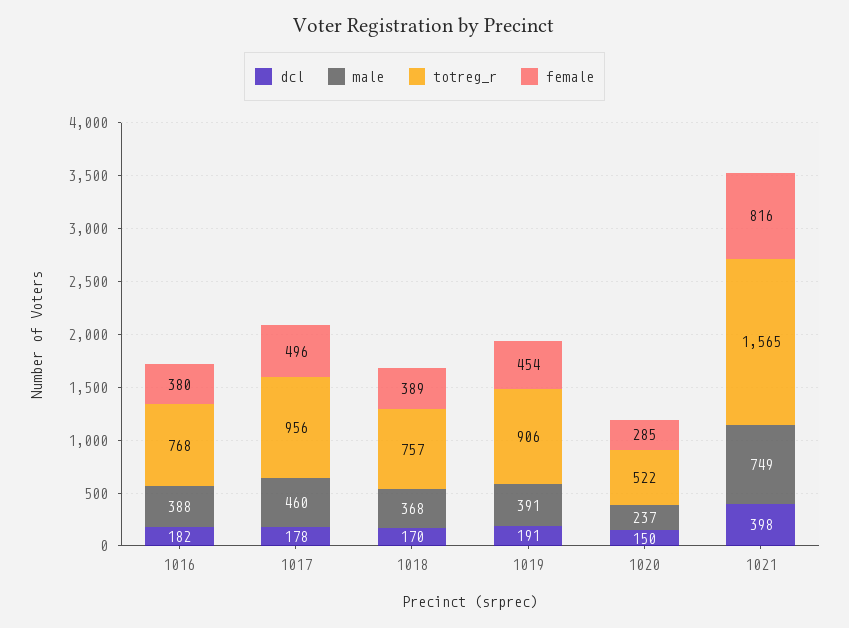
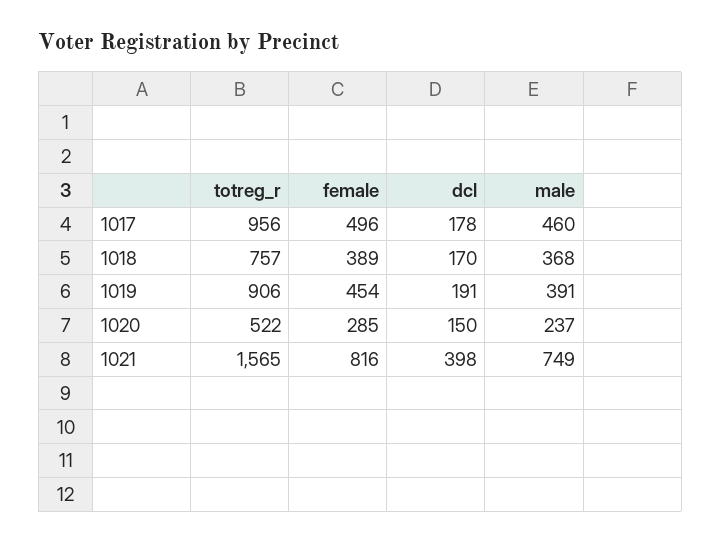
  {
    "dcl": {
-     "1016": 182,
      "1017": 178,
      "1018": 170,
      "1019": 191,
      "1020": 150,
      "1021": 398
    },
    "male": {
-     "1016": 388,
      "1017": 460,
      "1018": 368,
      "1019": 391,
      "1020": 237,
      "1021": 749
    },
    "totreg_r": {
-     "1016": 768,
      "1017": 956,
      "1018": 757,
      "1019": 906,
      "1020": 522,
      "1021": 1565
    },
    "female": {
-     "1016": 380,
      "1017": 496,
      "1018": 389,
      "1019": 454,
      "1020": 285,
      "1021": 816
    }
  }

